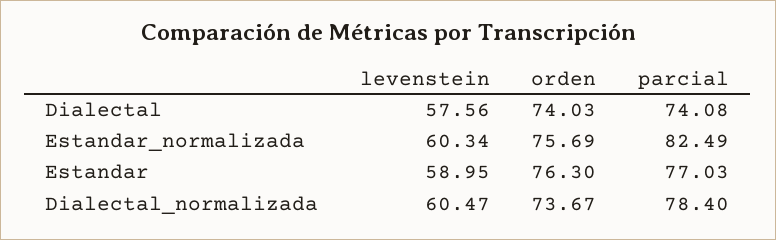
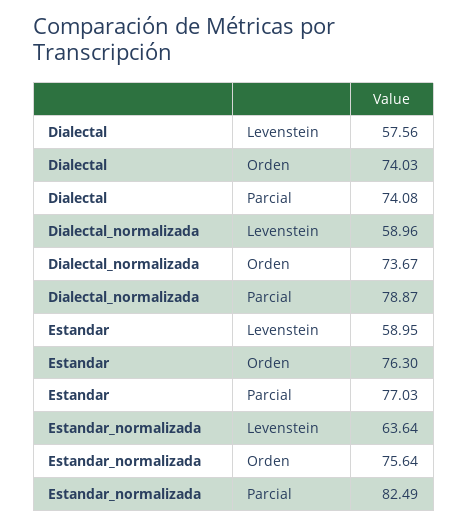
  {
    "levenstein": {
      "Dialectal": 57.56,
-     "Estandar_normalizada": 60.34,
+     "Estandar_normalizada": 63.64,
      "Estandar": 58.95,
-     "Dialectal_normalizada": 60.47
+     "Dialectal_normalizada": 58.96
    },
    "orden": {
      "Dialectal": 74.03,
-     "Estandar_normalizada": 75.69,
+     "Estandar_normalizada": 75.64,
      "Estandar": 76.3,
      "Dialectal_normalizada": 73.67
    },
    "parcial": {
      "Dialectal": 74.08,
      "Estandar_normalizada": 82.49,
      "Estandar": 77.03,
-     "Dialectal_normalizada": 78.4
+     "Dialectal_normalizada": 78.87
    }
  }

